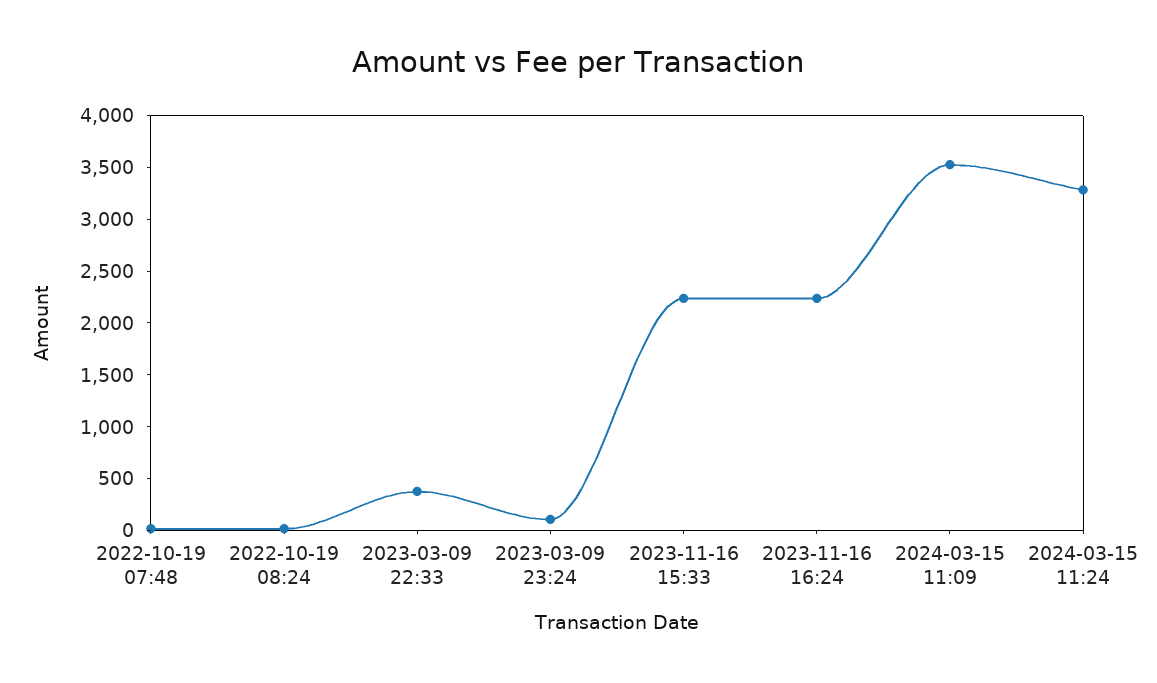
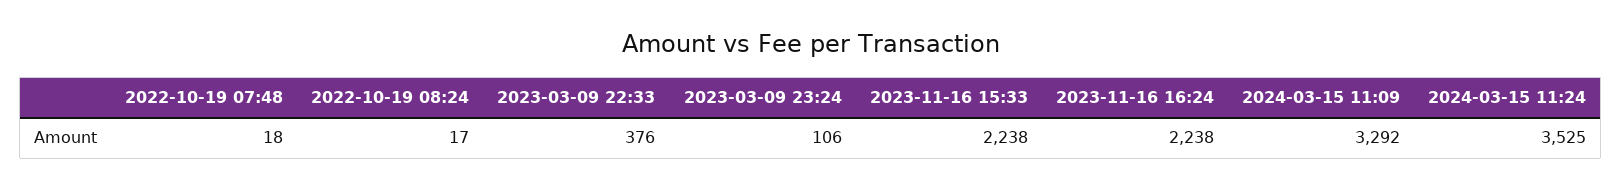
  {
    "2022-10-19 07:48": 18,
    "2022-10-19 08:24": 17,
    "2023-03-09 22:33": 376,
    "2023-03-09 23:24": 106,
    "2023-11-16 15:33": 2238,
    "2023-11-16 16:24": 2238,
-   "2024-03-15 11:09": 3500,
+   "2024-03-15 11:09": 3292,
-   "2024-03-15 11:24": 3300
+   "2024-03-15 11:24": 3525
  }

